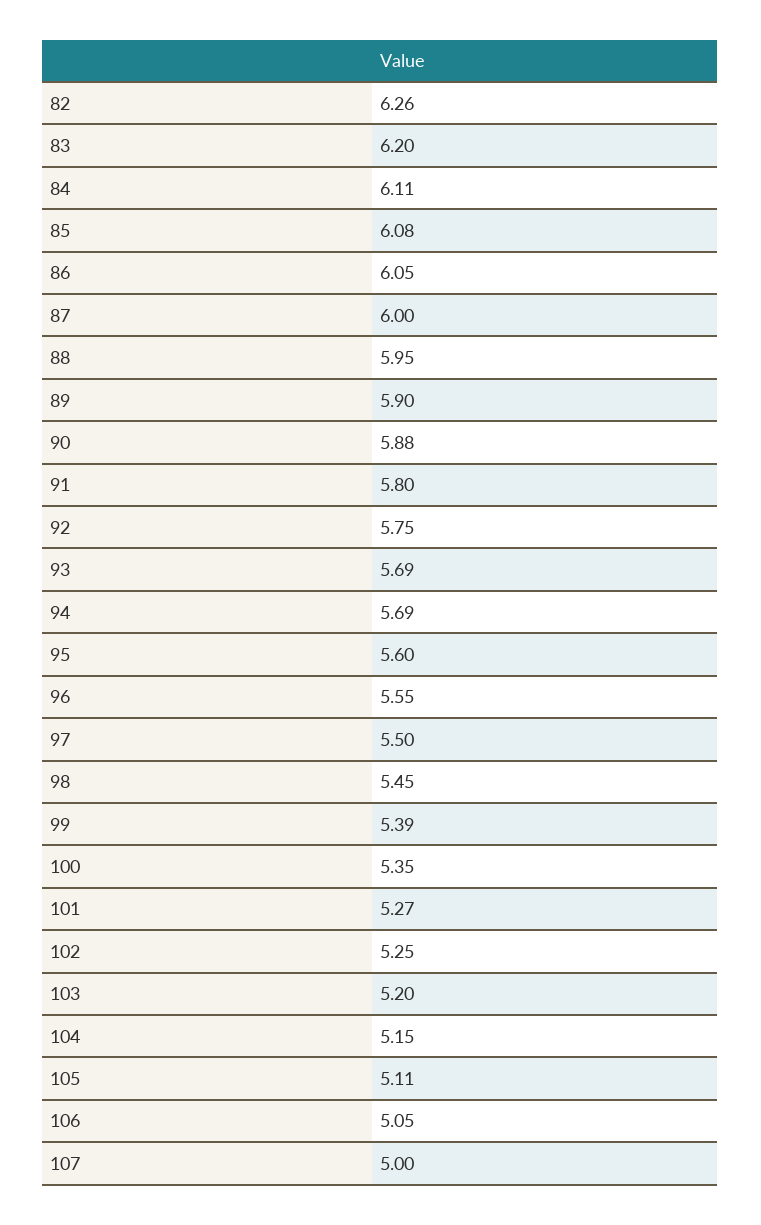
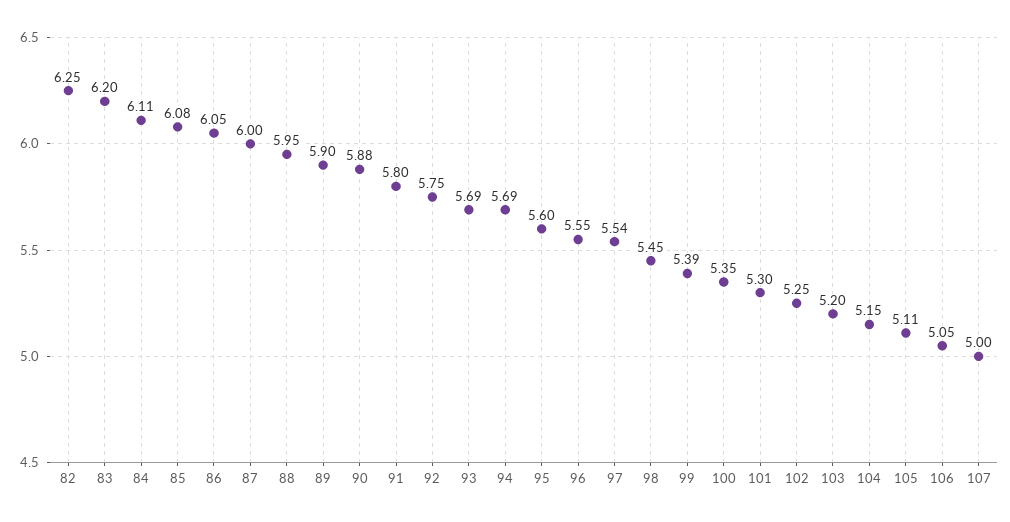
  {
-   "82": 6.26,
+   "82": 6.25,
    "83": 6.2,
    "84": 6.11,
    "85": 6.08,
    "86": 6.05,
    "87": 6,
    "88": 5.95,
    "89": 5.9,
    "90": 5.88,
    "91": 5.8,
    "92": 5.75,
    "93": 5.69,
    "94": 5.69,
    "95": 5.6,
    "96": 5.55,
-   "97": 5.5,
+   "97": 5.54,
    "98": 5.45,
    "99": 5.39,
    "100": 5.35,
-   "101": 5.27,
+   "101": 5.3,
    "102": 5.25,
    "103": 5.2,
    "104": 5.15,
    "105": 5.11,
    "106": 5.05,
    "107": 5
  }

